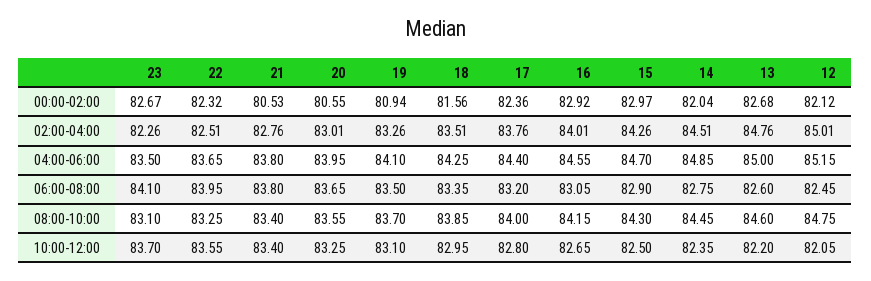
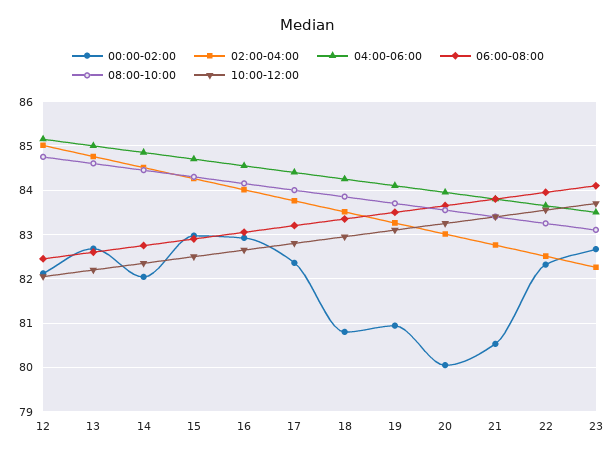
  {
    "00:00-02:00": {
      "23": 82.67,
      "22": 82.32,
      "21": 80.53,
-     "20": 80.55,
+     "20": 80,
      "19": 80.94,
-     "18": 81.56,
+     "18": 80.8,
      "17": 82.36,
      "16": 82.92,
      "15": 82.97,
      "14": 82.04,
      "13": 82.68,
      "12": 82.12
    },
    "02:00-04:00": {
      "23": 82.26,
      "22": 82.51,
      "21": 82.76,
      "20": 83.01,
      "19": 83.26,
      "18": 83.51,
      "17": 83.76,
      "16": 84.01,
      "15": 84.26,
      "14": 84.51,
      "13": 84.76,
      "12": 85.01
    },
    "04:00-06:00": {
      "23": 83.5,
      "22": 83.65,
      "21": 83.8,
      "20": 83.95,
      "19": 84.1,
      "18": 84.25,
      "17": 84.4,
      "16": 84.55,
      "15": 84.7,
      "14": 84.85,
      "13": 85,
      "12": 85.15
    },
    "06:00-08:00": {
      "23": 84.1,
      "22": 83.95,
      "21": 83.8,
      "20": 83.65,
      "19": 83.5,
      "18": 83.35,
      "17": 83.2,
      "16": 83.05,
      "15": 82.9,
      "14": 82.75,
      "13": 82.6,
      "12": 82.45
    },
    "08:00-10:00": {
      "23": 83.1,
      "22": 83.25,
      "21": 83.4,
      "20": 83.55,
      "19": 83.7,
      "18": 83.85,
      "17": 84,
      "16": 84.15,
      "15": 84.3,
      "14": 84.45,
      "13": 84.6,
      "12": 84.75
    },
    "10:00-12:00": {
      "23": 83.7,
      "22": 83.55,
      "21": 83.4,
      "20": 83.25,
      "19": 83.1,
      "18": 82.95,
      "17": 82.8,
      "16": 82.65,
      "15": 82.5,
      "14": 82.35,
      "13": 82.2,
      "12": 82.05
    }
  }

